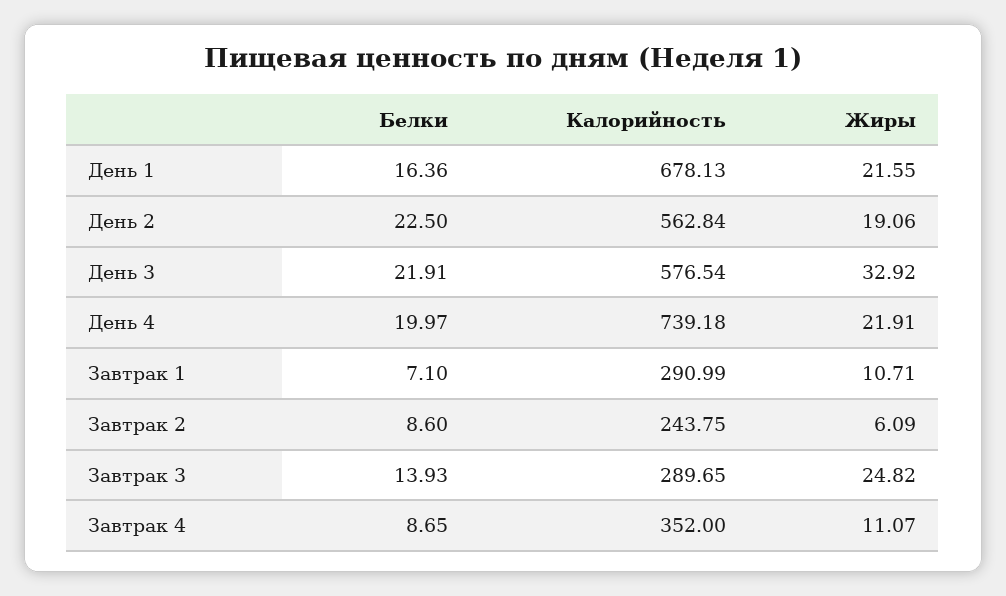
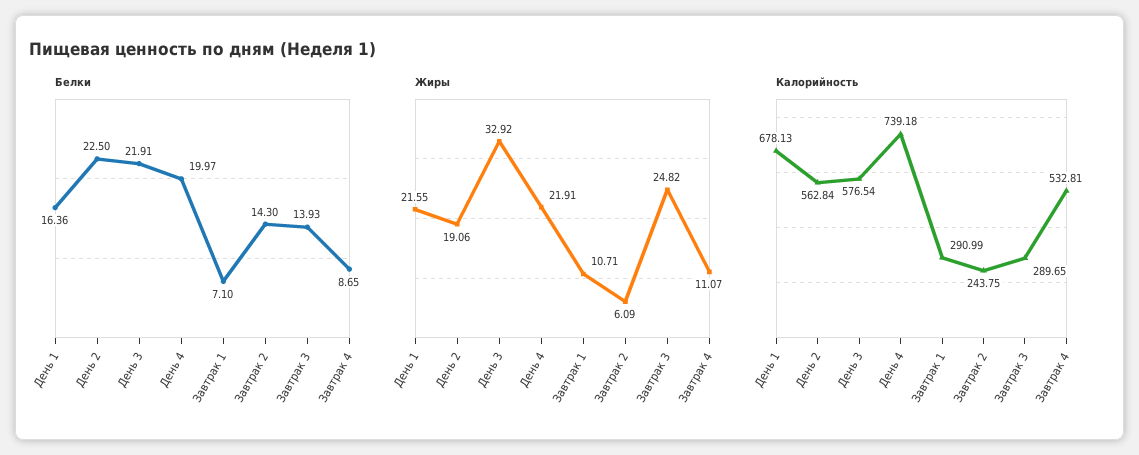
  {
    "Белки": {
      "День 1": 16.36,
      "День 2": 22.5,
      "День 3": 21.91,
      "День 4": 19.97,
      "Завтрак 1": 7.1,
-     "Завтрак 2": 8.6,
+     "Завтрак 2": 14.3,
      "Завтрак 3": 13.93,
      "Завтрак 4": 8.65
    },
    "Калорийность": {
      "День 1": 678.13,
      "День 2": 562.84,
      "День 3": 576.54,
      "День 4": 739.18,
      "Завтрак 1": 290.99,
      "Завтрак 2": 243.75,
      "Завтрак 3": 289.65,
-     "Завтрак 4": 352
+     "Завтрак 4": 532.81
    },
    "Жиры": {
      "День 1": 21.55,
      "День 2": 19.06,
      "День 3": 32.92,
      "День 4": 21.91,
      "Завтрак 1": 10.71,
      "Завтрак 2": 6.09,
      "Завтрак 3": 24.82,
      "Завтрак 4": 11.07
    }
  }

